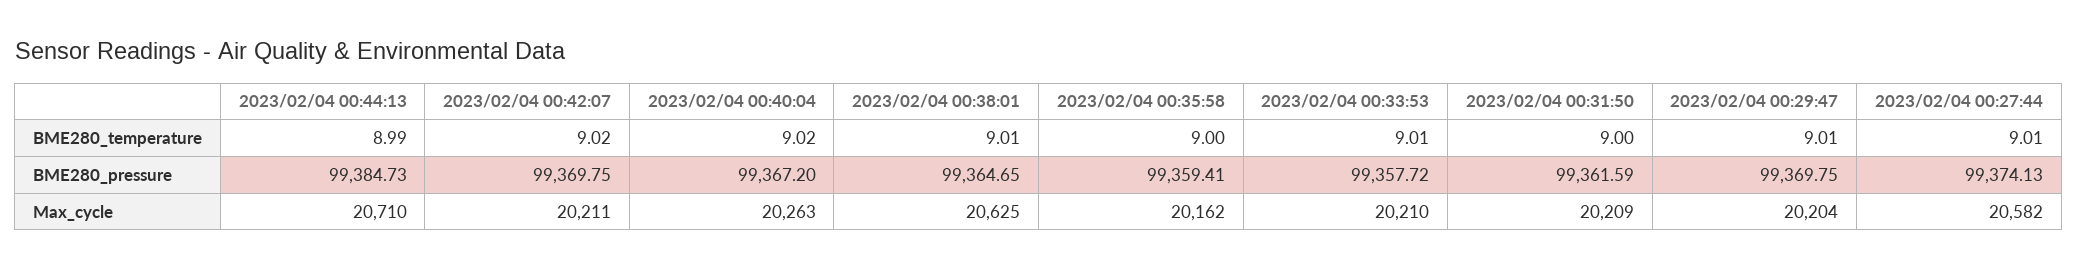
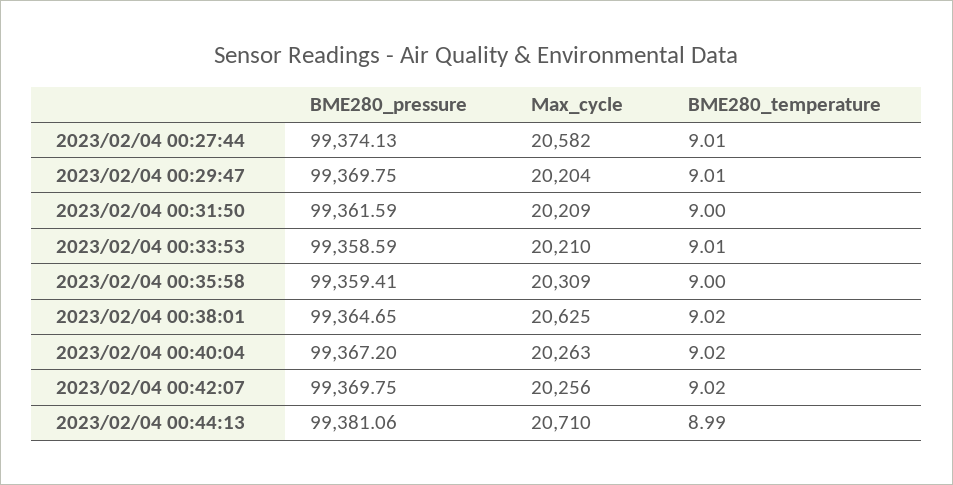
  {
    "2023/02/04 00:44:13": {
      "BME280_temperature": 8.99,
-     "BME280_pressure": 99384.73,
+     "BME280_pressure": 99381.06,
      "Max_cycle": 20710
    },
    "2023/02/04 00:42:07": {
      "BME280_temperature": 9.02,
      "BME280_pressure": 99369.75,
-     "Max_cycle": 20211
+     "Max_cycle": 20256
    },
    "2023/02/04 00:40:04": {
      "BME280_temperature": 9.02,
      "BME280_pressure": 99367.2,
      "Max_cycle": 20263
    },
    "2023/02/04 00:38:01": {
-     "BME280_temperature": 9.01,
+     "BME280_temperature": 9.02,
      "BME280_pressure": 99364.65,
      "Max_cycle": 20625
    },
    "2023/02/04 00:35:58": {
      "BME280_temperature": 9,
      "BME280_pressure": 99359.41,
-     "Max_cycle": 20162
+     "Max_cycle": 20309
    },
    "2023/02/04 00:33:53": {
      "BME280_temperature": 9.01,
-     "BME280_pressure": 99357.72,
+     "BME280_pressure": 99358.59,
      "Max_cycle": 20210
    },
    "2023/02/04 00:31:50": {
      "BME280_temperature": 9,
      "BME280_pressure": 99361.59,
      "Max_cycle": 20209
    },
    "2023/02/04 00:29:47": {
      "BME280_temperature": 9.01,
      "BME280_pressure": 99369.75,
      "Max_cycle": 20204
    },
    "2023/02/04 00:27:44": {
      "BME280_temperature": 9.01,
      "BME280_pressure": 99374.13,
      "Max_cycle": 20582
    }
  }

